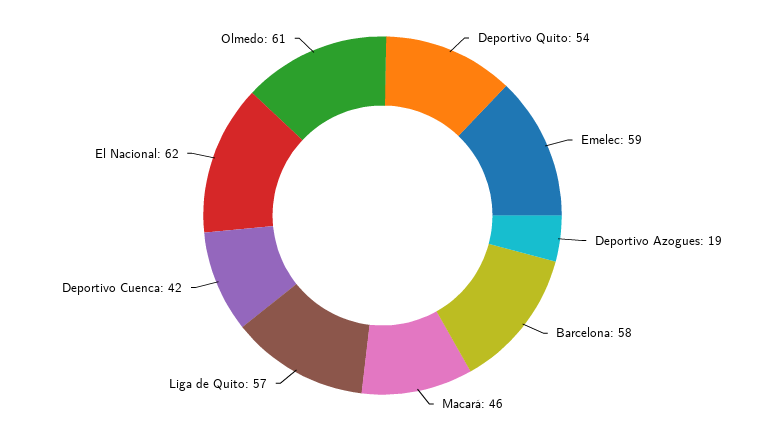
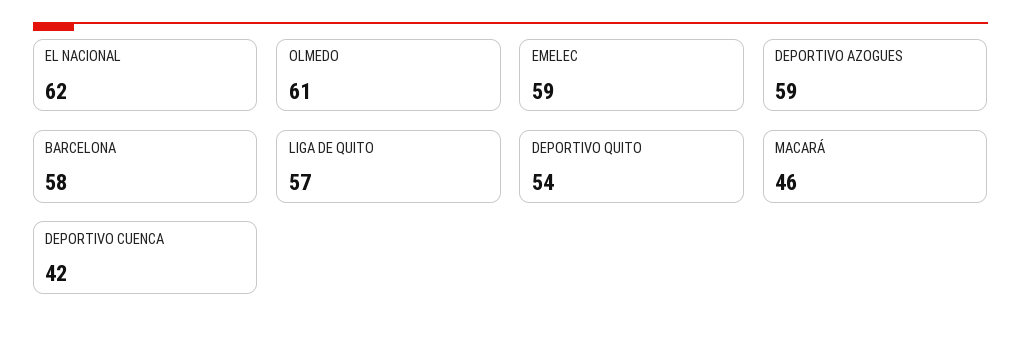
  {
    "Deportivo Quito": 54,
    "Emelec": 59,
-   "Deportivo Azogues": 19,
+   "Deportivo Azogues": 59,
    "Barcelona": 58,
    "Macará": 46,
    "Liga de Quito": 57,
    "Deportivo Cuenca": 42,
    "El Nacional": 62,
    "Olmedo": 61
  }

